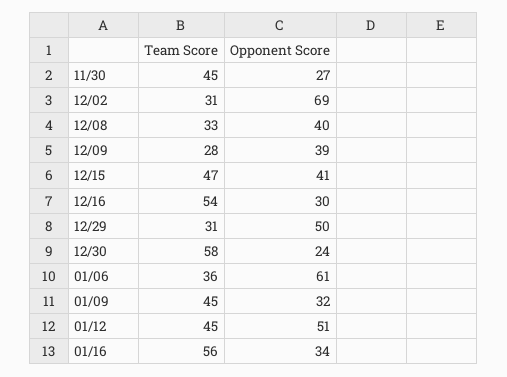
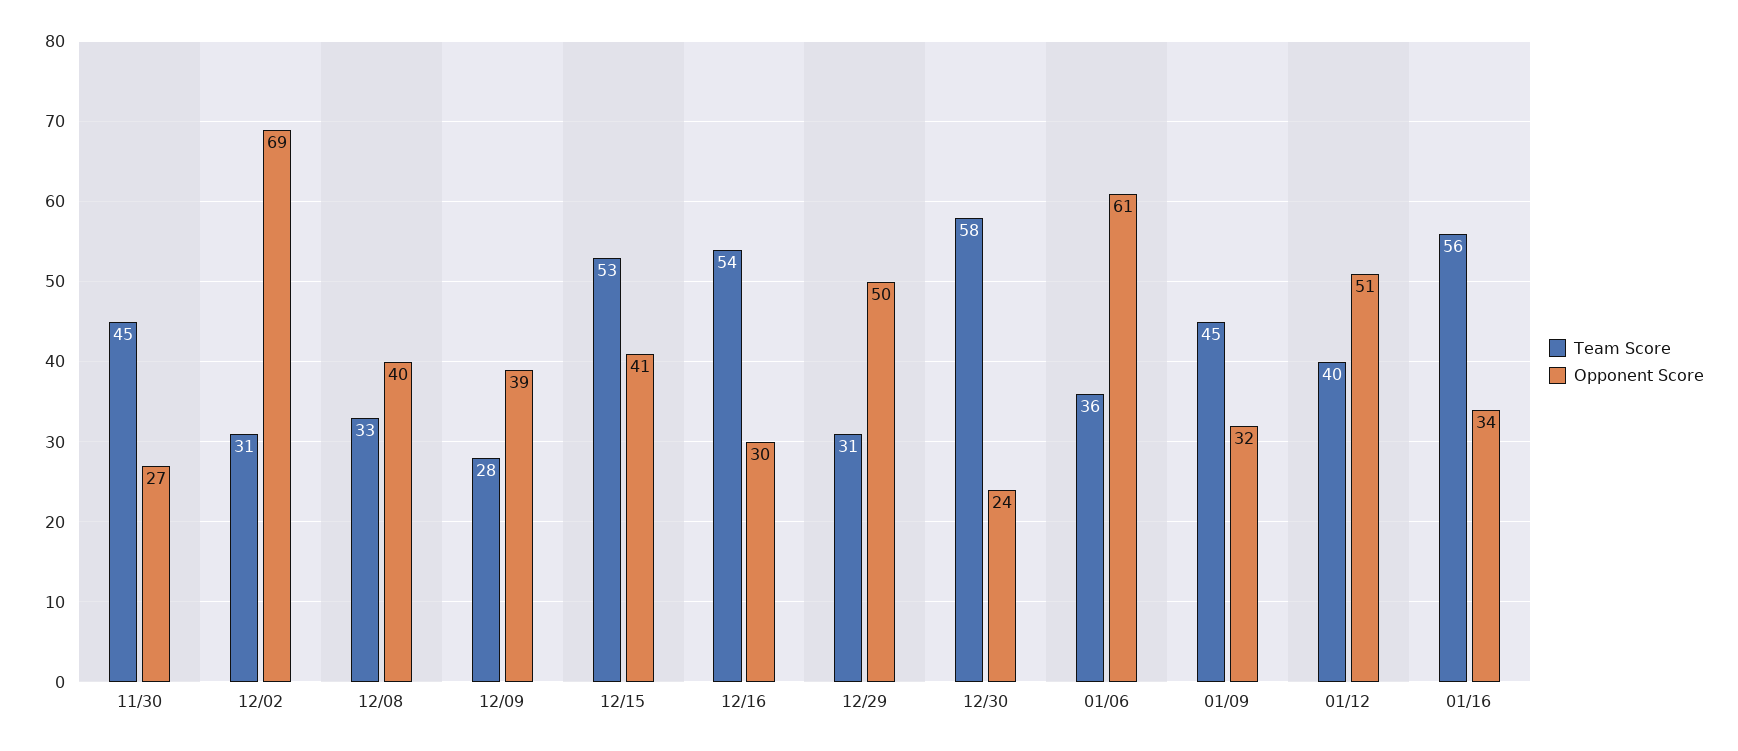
  {
    "Team Score": {
      "11/30": 45,
      "12/02": 31,
      "12/08": 33,
      "12/09": 28,
-     "12/15": 47,
+     "12/15": 53,
      "12/16": 54,
      "12/29": 31,
      "12/30": 58,
      "01/06": 36,
      "01/09": 45,
-     "01/12": 45,
+     "01/12": 40,
      "01/16": 56
    },
    "Opponent Score": {
      "11/30": 27,
      "12/02": 69,
      "12/08": 40,
      "12/09": 39,
      "12/15": 41,
      "12/16": 30,
      "12/29": 50,
      "12/30": 24,
      "01/06": 61,
      "01/09": 32,
      "01/12": 51,
      "01/16": 34
    }
  }

